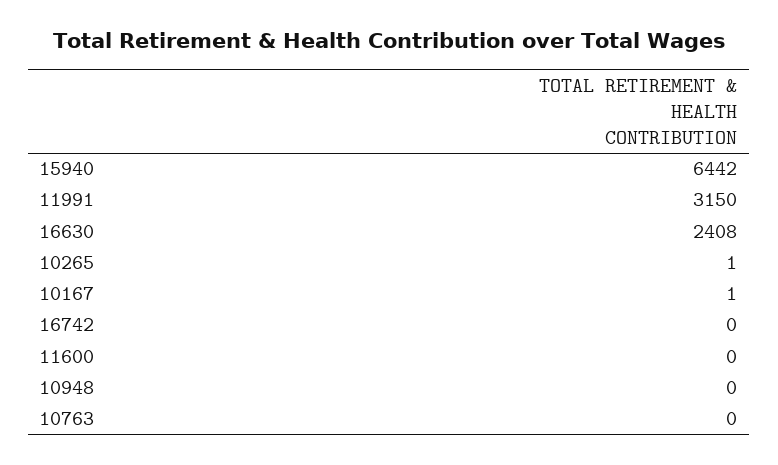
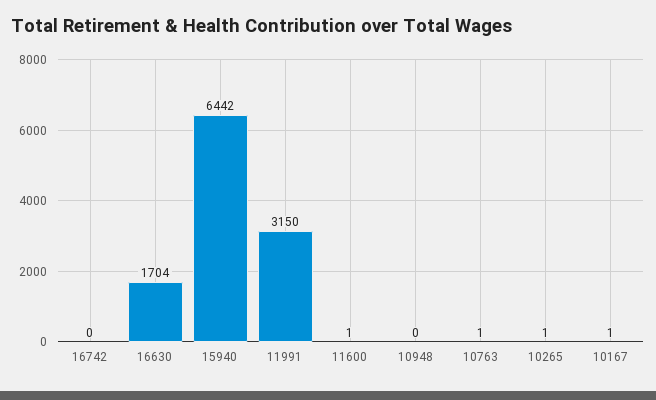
  {
    "15940": 6442,
    "11991": 3150,
-   "16630": 2408,
+   "16630": 1704,
    "10265": 1,
    "10167": 1,
    "16742": 0,
-   "11600": 0,
+   "11600": 1,
    "10948": 0,
-   "10763": 0
+   "10763": 1
  }

